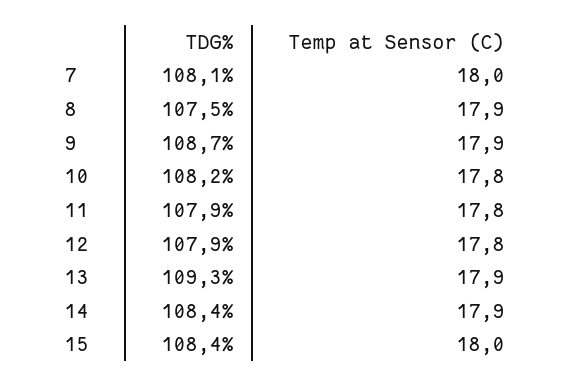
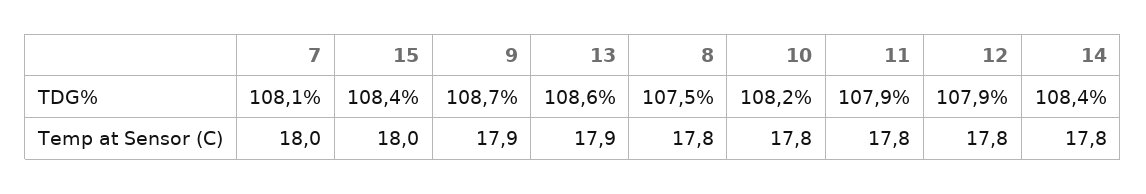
  {
    "TDG%": {
      "7": 108.1,
      "8": 107.5,
      "9": 108.7,
      "10": 108.2,
      "11": 107.9,
      "12": 107.9,
-     "13": 109.3,
+     "13": 108.6,
      "14": 108.4,
      "15": 108.4
    },
    "Temp at Sensor (C)": {
      "7": 18,
-     "8": 17.9,
+     "8": 17.8,
      "9": 17.9,
      "10": 17.8,
      "11": 17.8,
      "12": 17.8,
      "13": 17.9,
-     "14": 17.9,
+     "14": 17.8,
      "15": 18
    }
  }

